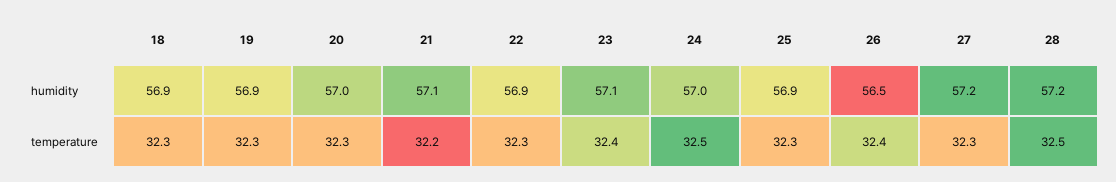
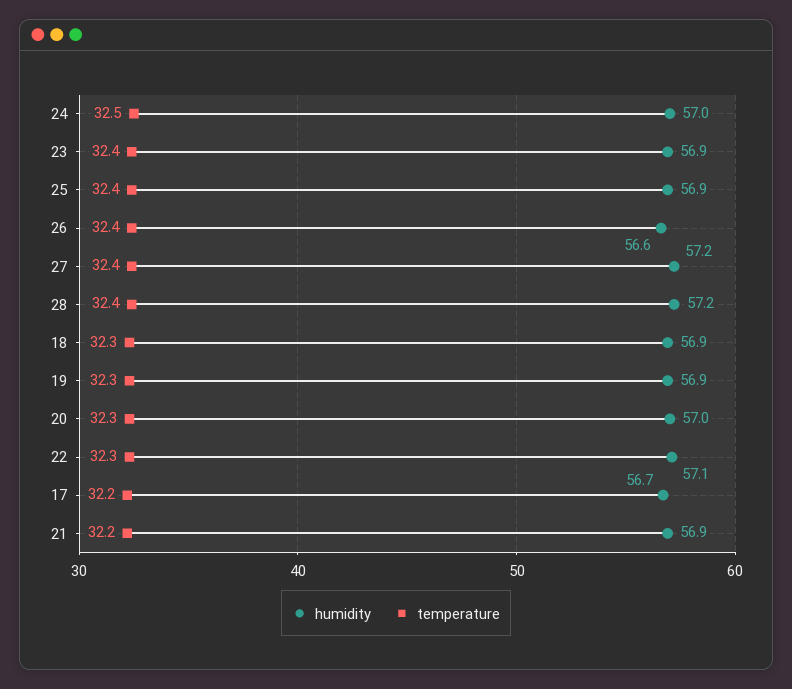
  {
    "humidity": {
      "18": 56.9,
      "19": 56.9,
      "20": 57,
-     "21": 57.1,
+     "21": 56.9,
-     "22": 56.9,
+     "22": 57.1,
-     "23": 57.1,
+     "23": 56.9,
      "24": 57,
      "25": 56.9,
-     "26": 56.5,
+     "26": 56.6,
      "27": 57.2,
-     "28": 57.2
+     "28": 57.2,
+     "17": 56.7
    },
    "temperature": {
      "18": 32.3,
      "19": 32.3,
      "20": 32.3,
      "21": 32.2,
      "22": 32.3,
      "23": 32.4,
      "24": 32.5,
-     "25": 32.3,
+     "25": 32.4,
      "26": 32.4,
-     "27": 32.3,
+     "27": 32.4,
-     "28": 32.5
+     "28": 32.4,
+     "17": 32.2
    }
  }

